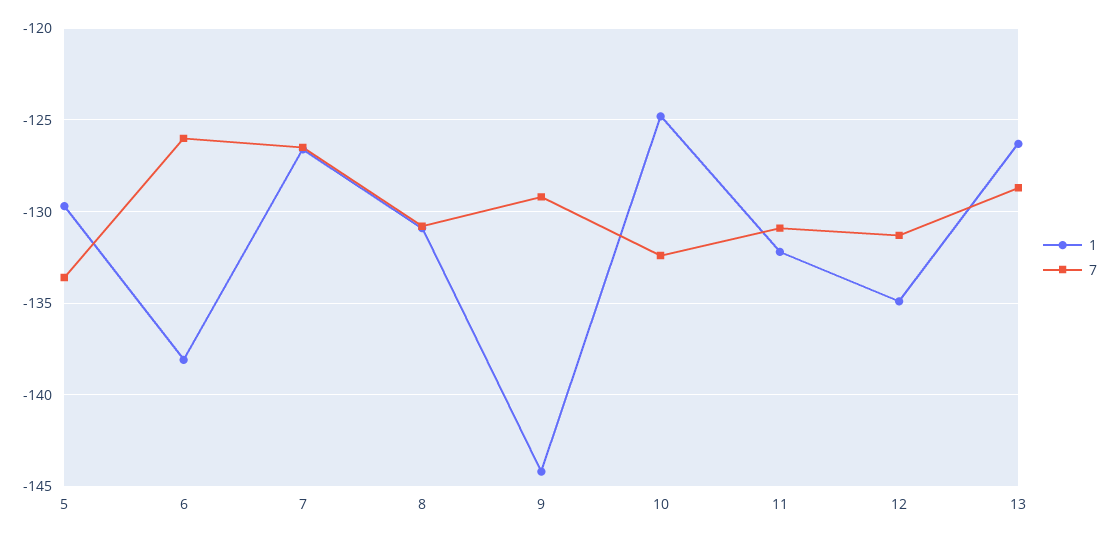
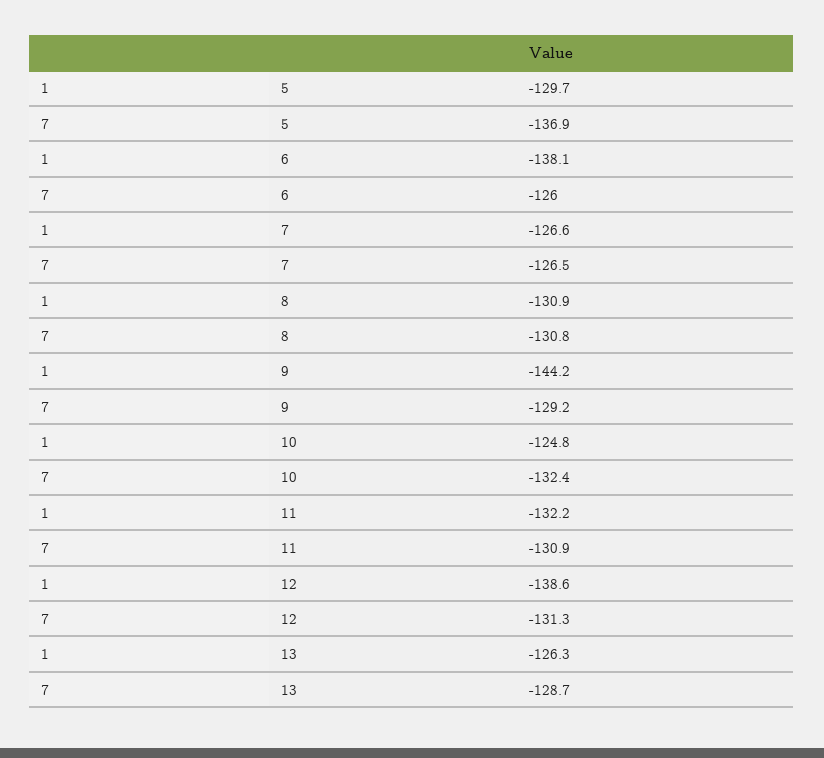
  {
    "1": {
      "5": -129.7,
      "6": -138.1,
      "7": -126.6,
      "8": -130.9,
      "9": -144.2,
      "10": -124.8,
      "11": -132.2,
-     "12": -135,
+     "12": -138.6,
      "13": -126.3
    },
    "7": {
-     "5": -133.5,
+     "5": -136.9,
      "6": -126,
      "7": -126.5,
      "8": -130.8,
      "9": -129.2,
      "10": -132.4,
      "11": -130.9,
      "12": -131.3,
      "13": -128.7
    }
  }

